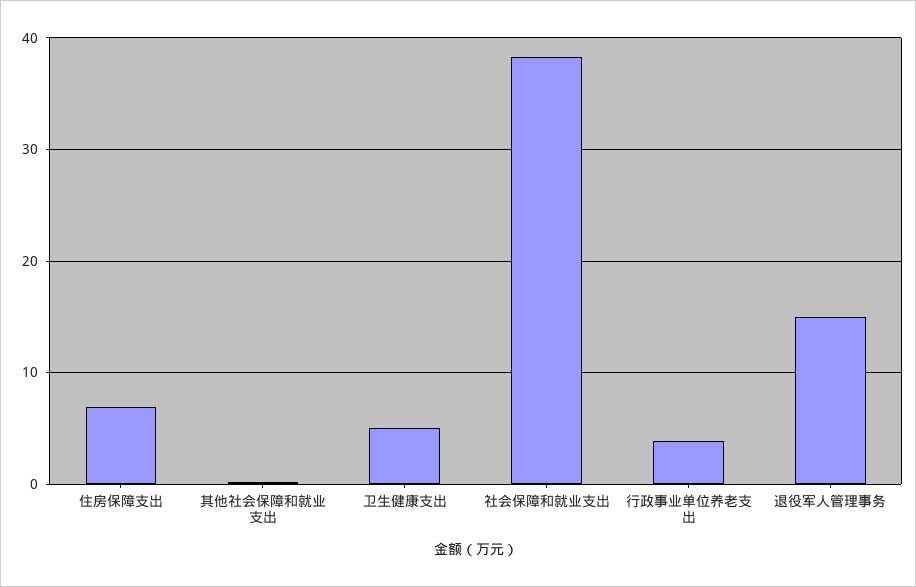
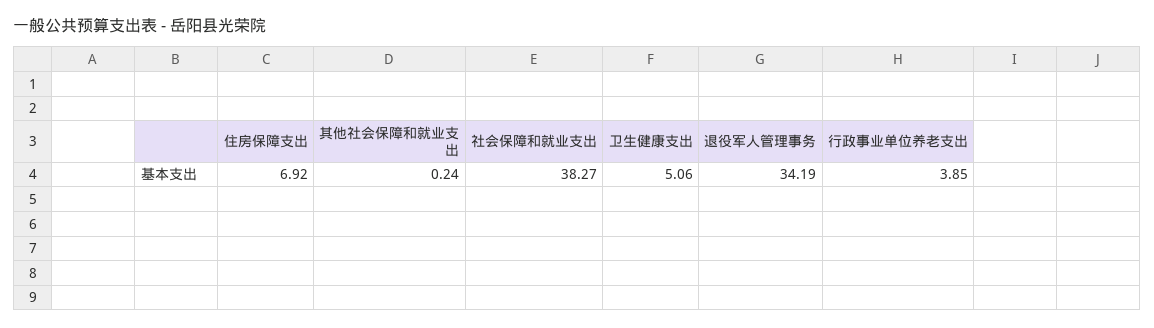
  {
    "住房保障支出": 6.92,
    "其他社会保障和就业支出": 0.24,
    "卫生健康支出": 5.06,
    "社会保障和就业支出": 38.27,
    "行政事业单位养老支出": 3.85,
-   "退役军人管理事务": 15
+   "退役军人管理事务": 34.19
  }

